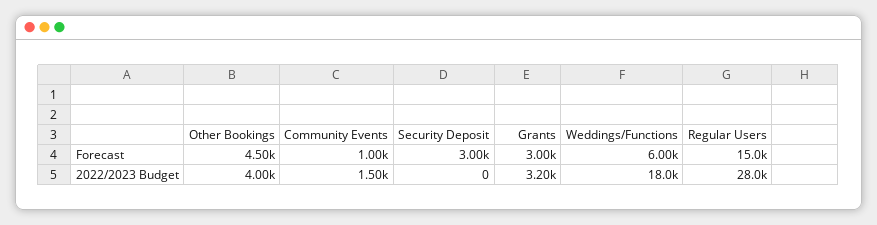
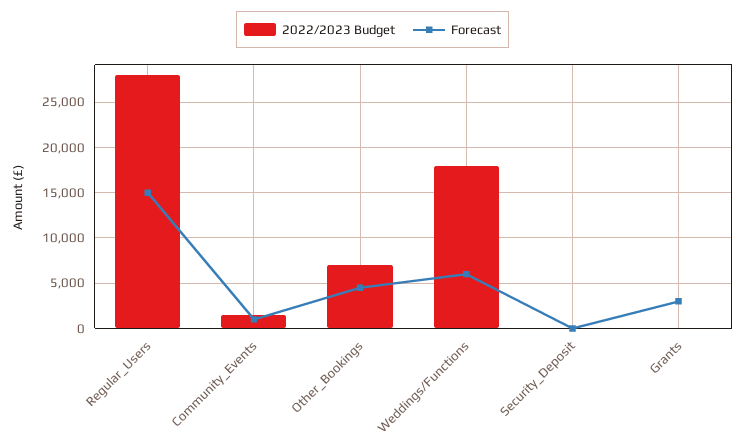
  {
    "Forecast": {
      "Other Bookings": 4500,
      "Community Events": 1000,
-     "Security Deposit": 3000,
+     "Security Deposit": 0,
      "Grants": 3000,
      "Weddings/Functions": 6000,
      "Regular Users": 15000
    },
    "2022/2023 Budget": {
-     "Other Bookings": 4000,
+     "Other Bookings": 7000,
      "Community Events": 1500,
      "Security Deposit": 0,
-     "Grants": 3200,
+     "Grants": 0,
      "Weddings/Functions": 18000,
      "Regular Users": 28000
    }
  }

